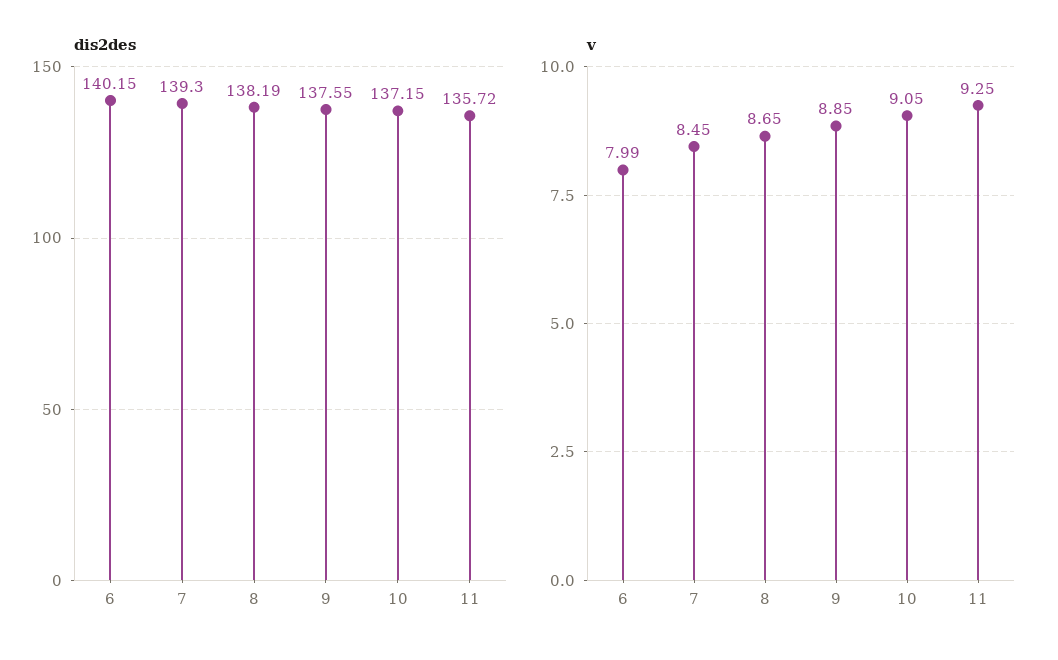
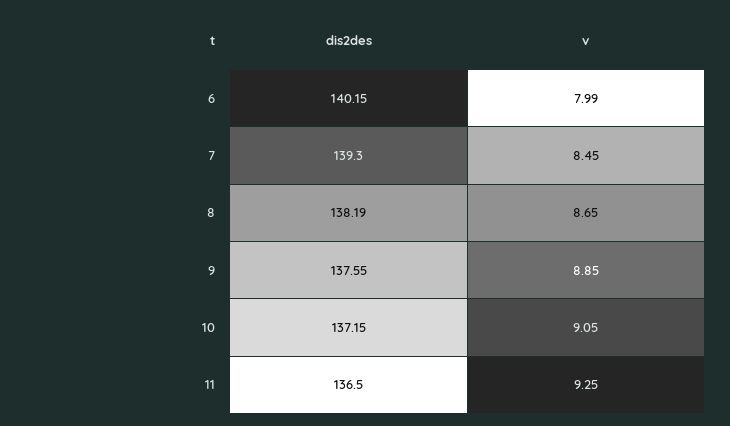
  {
    "dis2des": {
      "6": 140.15,
      "7": 139.3,
      "8": 138.19,
      "9": 137.55,
      "10": 137.15,
-     "11": 135.72
+     "11": 136.5
    },
    "v": {
      "6": 7.99,
      "7": 8.45,
      "8": 8.65,
      "9": 8.85,
      "10": 9.05,
      "11": 9.25
    }
  }

